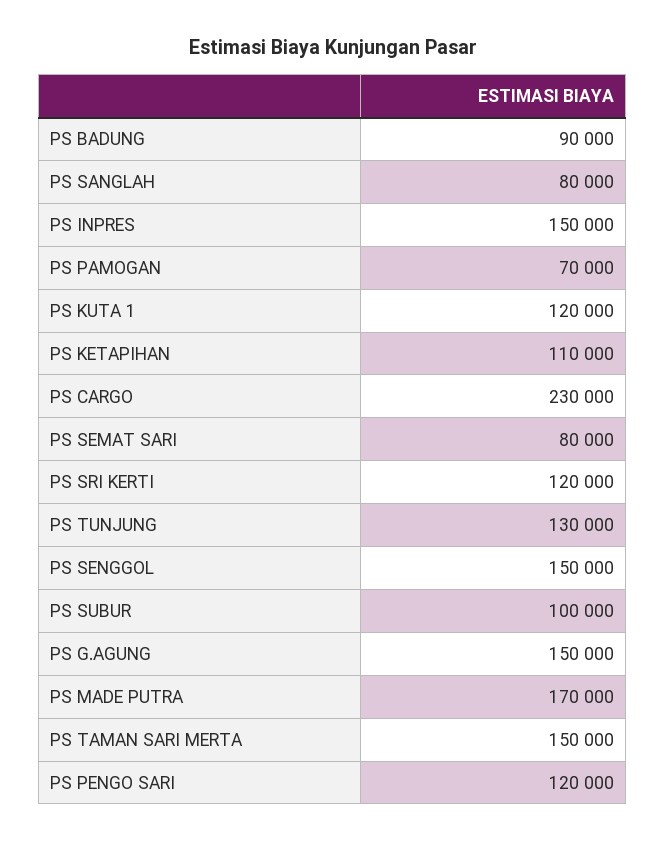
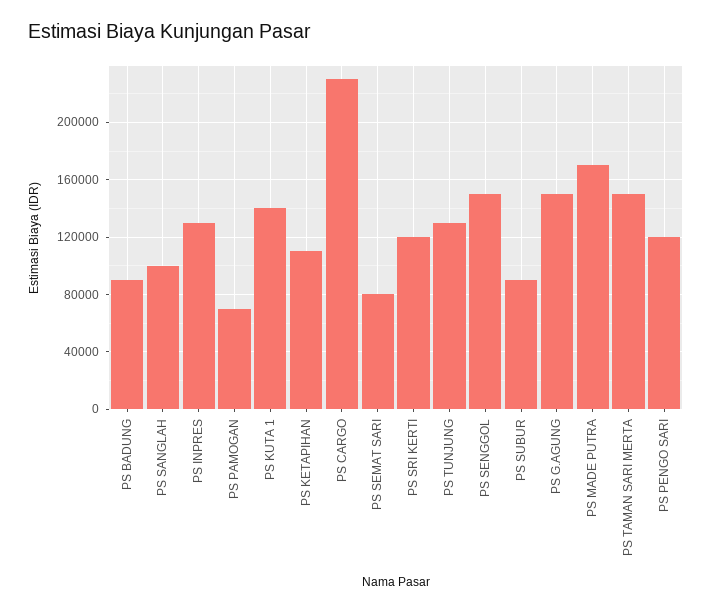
  {
    "PS BADUNG": 90000,
-   "PS SANGLAH": 80000,
+   "PS SANGLAH": 100000,
-   "PS INPRES": 150000,
+   "PS INPRES": 130000,
    "PS PAMOGAN": 70000,
-   "PS KUTA 1": 120000,
+   "PS KUTA 1": 140000,
    "PS KETAPIHAN": 110000,
    "PS CARGO": 230000,
    "PS SEMAT SARI": 80000,
    "PS SRI KERTI": 120000,
    "PS TUNJUNG": 130000,
    "PS SENGGOL": 150000,
-   "PS SUBUR": 100000,
+   "PS SUBUR": 90000,
    "PS G.AGUNG": 150000,
    "PS MADE PUTRA": 170000,
    "PS TAMAN SARI MERTA": 150000,
    "PS PENGO SARI": 120000
  }

